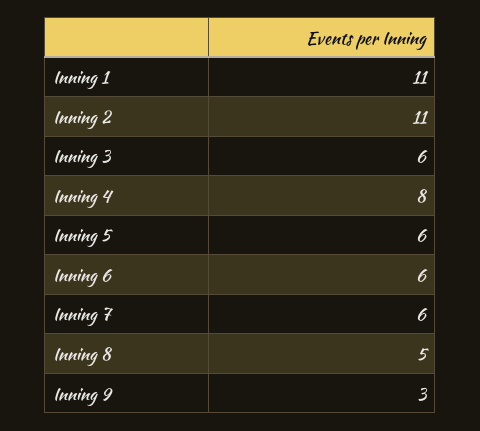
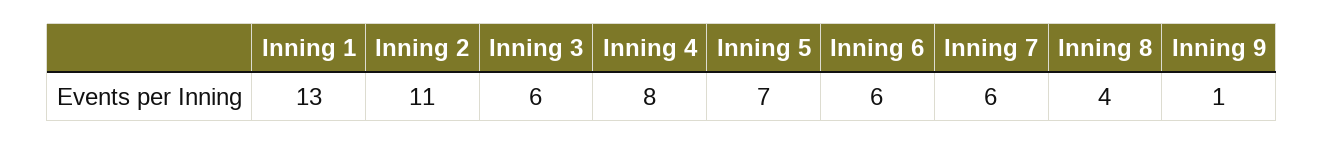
  {
-   "Inning 1": 11,
+   "Inning 1": 13,
    "Inning 2": 11,
    "Inning 3": 6,
    "Inning 4": 8,
-   "Inning 5": 6,
+   "Inning 5": 7,
    "Inning 6": 6,
    "Inning 7": 6,
-   "Inning 8": 5,
+   "Inning 8": 4,
-   "Inning 9": 3
+   "Inning 9": 1
  }

